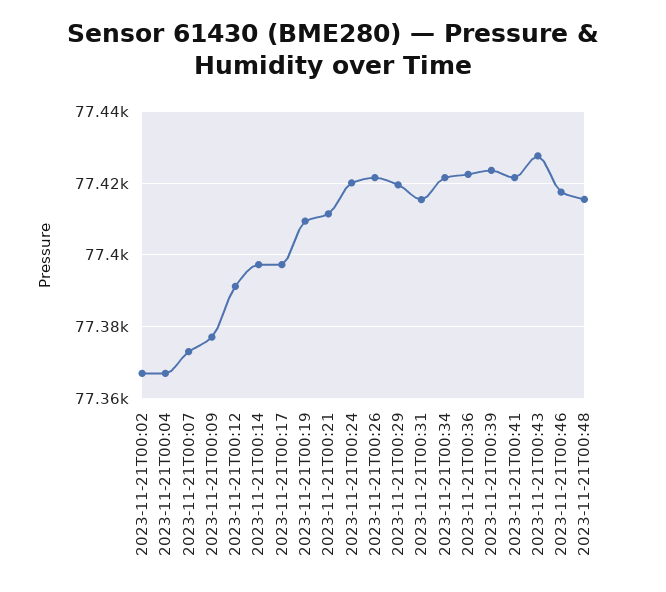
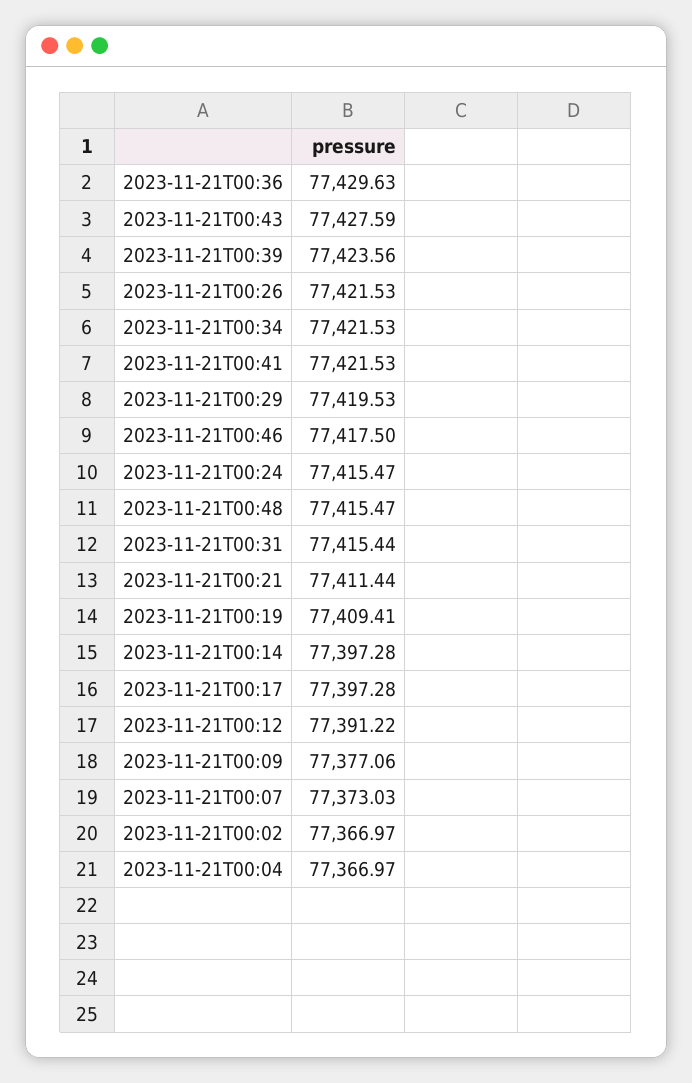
  {
    "2023-11-21T00:02": 77366.97,
    "2023-11-21T00:04": 77366.97,
    "2023-11-21T00:07": 77373.03,
    "2023-11-21T00:09": 77377.06,
    "2023-11-21T00:12": 77391.22,
    "2023-11-21T00:14": 77397.28,
    "2023-11-21T00:17": 77397.28,
    "2023-11-21T00:19": 77409.41,
    "2023-11-21T00:21": 77411.44,
-   "2023-11-21T00:24": 77420,
+   "2023-11-21T00:24": 77415.47,
    "2023-11-21T00:26": 77421.53,
    "2023-11-21T00:29": 77419.53,
    "2023-11-21T00:31": 77415.44,
    "2023-11-21T00:34": 77421.53,
-   "2023-11-21T00:36": 77422,
+   "2023-11-21T00:36": 77429.63,
    "2023-11-21T00:39": 77423.56,
    "2023-11-21T00:41": 77421.53,
    "2023-11-21T00:43": 77427.59,
    "2023-11-21T00:46": 77417.5,
    "2023-11-21T00:48": 77415.47
  }

